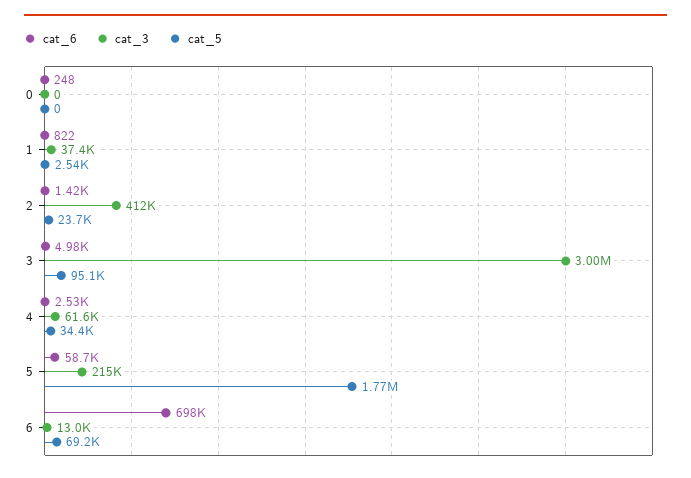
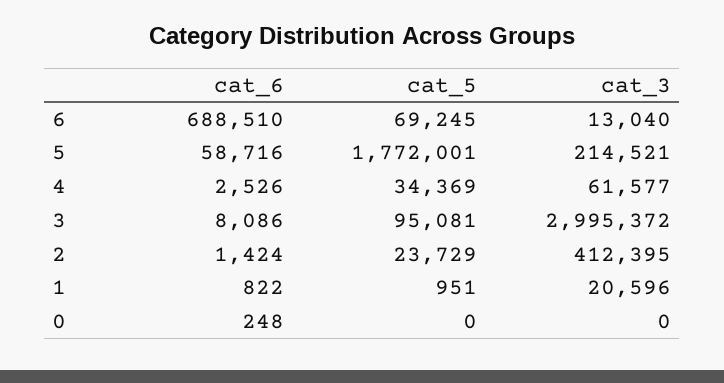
  {
    "cat_6": {
      "0": 248,
      "1": 822,
      "2": 1424,
-     "3": 4980,
+     "3": 8086,
      "4": 2526,
      "5": 58716,
-     "6": 698000
+     "6": 688510
    },
    "cat_3": {
      "0": 0,
-     "1": 37400,
+     "1": 20596,
      "2": 412395,
      "3": 2995372,
      "4": 61577,
      "5": 214521,
      "6": 13040
    },
    "cat_5": {
      "0": 0,
-     "1": 2540,
+     "1": 951,
      "2": 23729,
      "3": 95081,
      "4": 34369,
      "5": 1772001,
      "6": 69245
    }
  }

